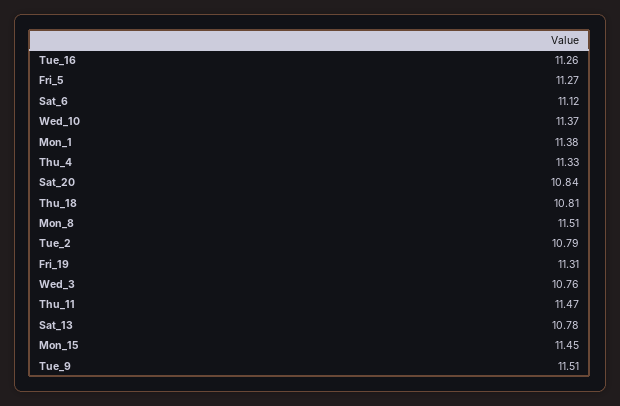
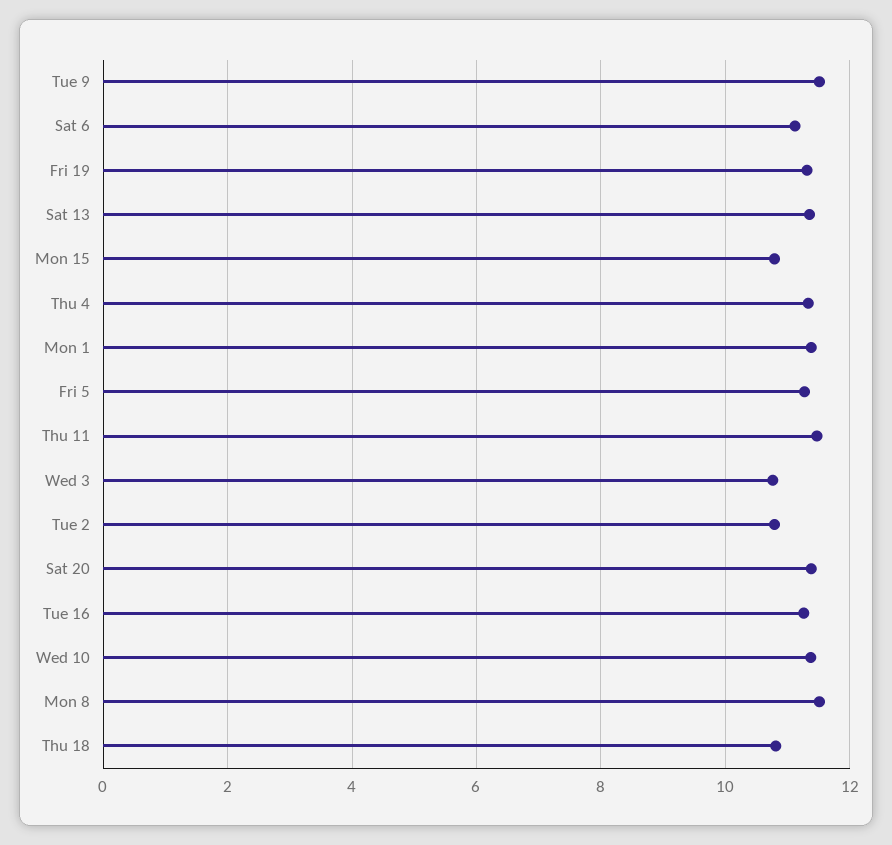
  {
    "Tue_16": 11.26,
    "Fri_5": 11.27,
    "Sat_6": 11.12,
    "Wed_10": 11.37,
    "Mon_1": 11.38,
    "Thu_4": 11.33,
-   "Sat_20": 10.84,
+   "Sat_20": 11.4,
    "Thu_18": 10.81,
    "Mon_8": 11.51,
    "Tue_2": 10.79,
    "Fri_19": 11.31,
    "Wed_3": 10.76,
    "Thu_11": 11.47,
-   "Sat_13": 10.78,
+   "Sat_13": 11.4,
-   "Mon_15": 11.45,
+   "Mon_15": 10.8,
    "Tue_9": 11.51
  }

